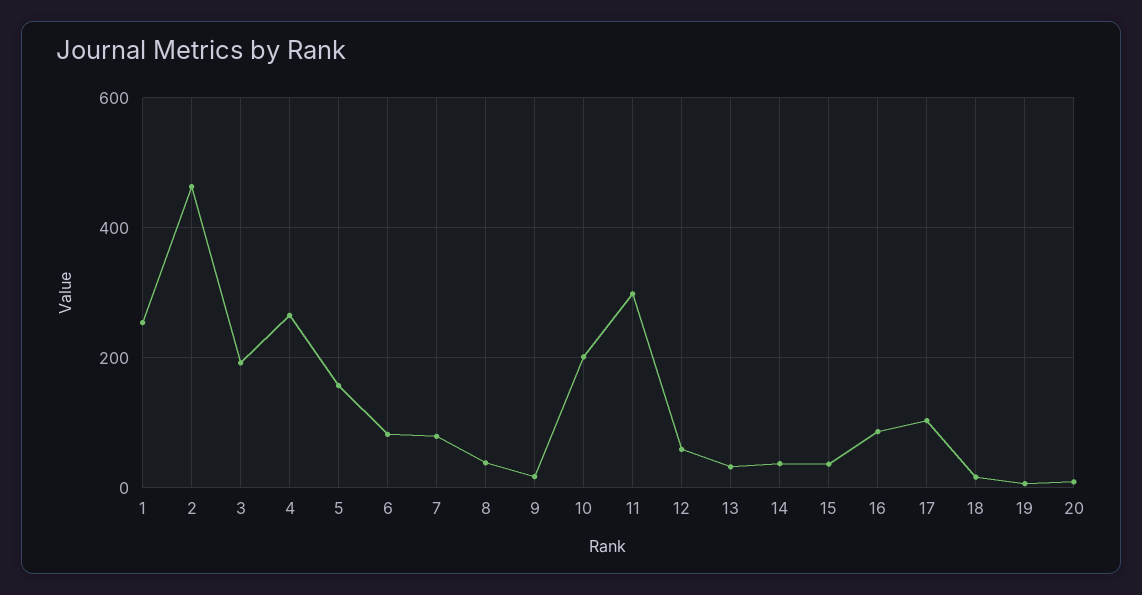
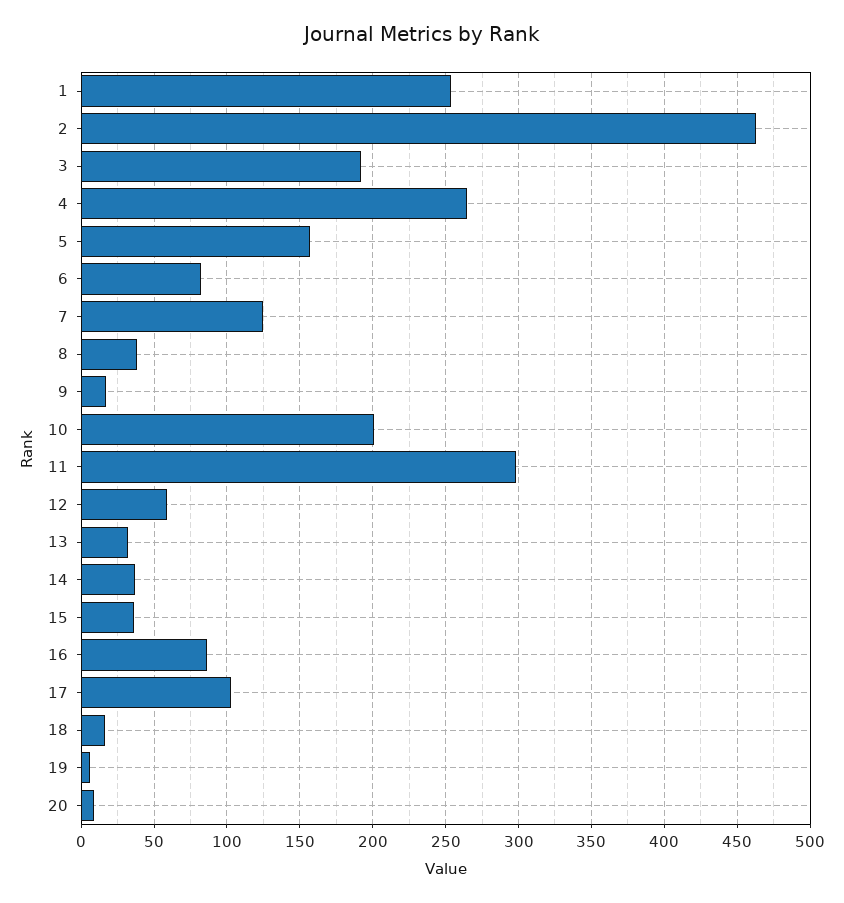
  {
    "1": 255,
    "2": 465,
    "3": 190,
    "4": 265,
    "5": 155,
    "6": 80,
-   "7": 80,
+   "7": 125,
    "8": 40,
    "9": 15,
    "10": 200,
    "11": 300,
    "12": 60,
    "13": 30,
    "14": 35,
    "15": 35,
    "16": 85,
    "17": 105,
    "18": 15,
    "19": 5,
    "20": 10
  }

